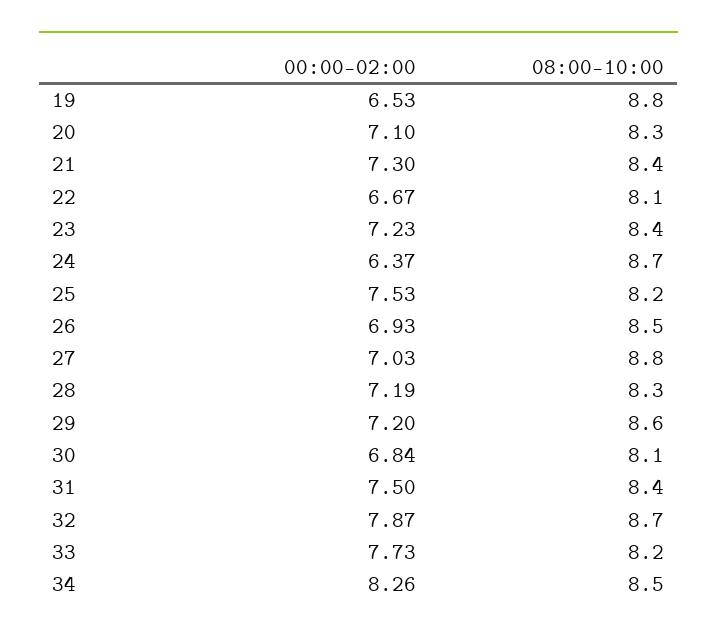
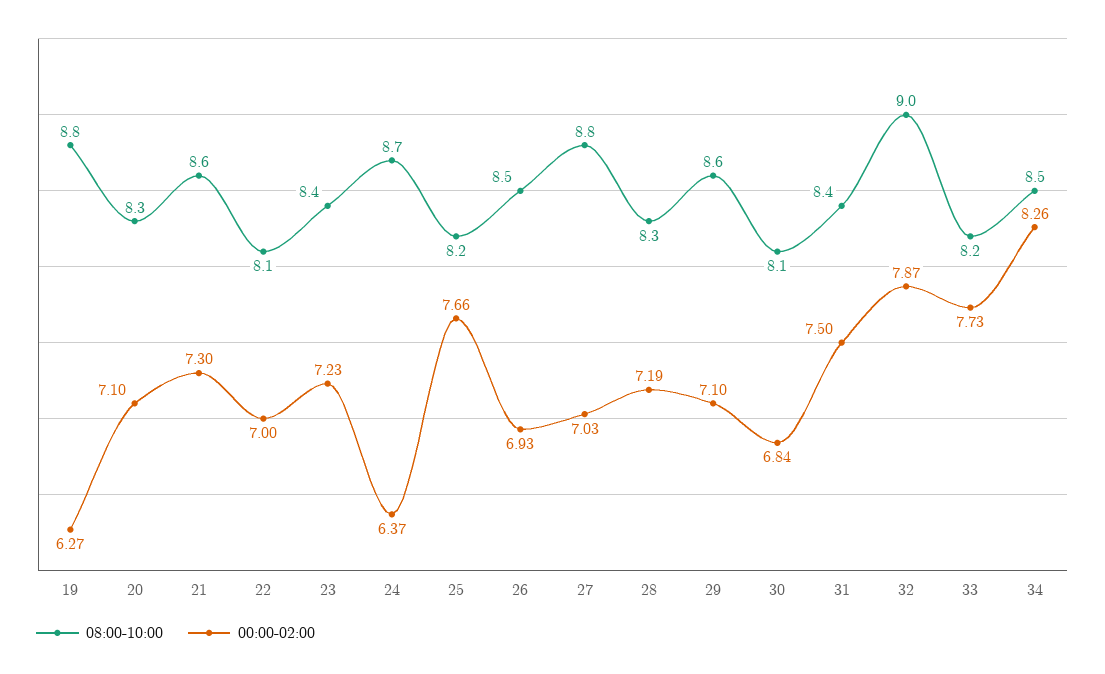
  {
    "00:00-02:00": {
-     "19": 6.53,
+     "19": 6.27,
      "20": 7.1,
      "21": 7.3,
-     "22": 6.67,
+     "22": 7,
      "23": 7.23,
      "24": 6.37,
-     "25": 7.53,
+     "25": 7.66,
      "26": 6.93,
      "27": 7.03,
      "28": 7.19,
-     "29": 7.2,
+     "29": 7.1,
      "30": 6.84,
      "31": 7.5,
      "32": 7.87,
      "33": 7.73,
      "34": 8.26
    },
    "08:00-10:00": {
      "19": 8.8,
      "20": 8.3,
-     "21": 8.4,
+     "21": 8.6,
      "22": 8.1,
      "23": 8.4,
      "24": 8.7,
      "25": 8.2,
      "26": 8.5,
      "27": 8.8,
      "28": 8.3,
      "29": 8.6,
      "30": 8.1,
      "31": 8.4,
-     "32": 8.7,
+     "32": 9,
      "33": 8.2,
      "34": 8.5
    }
  }

